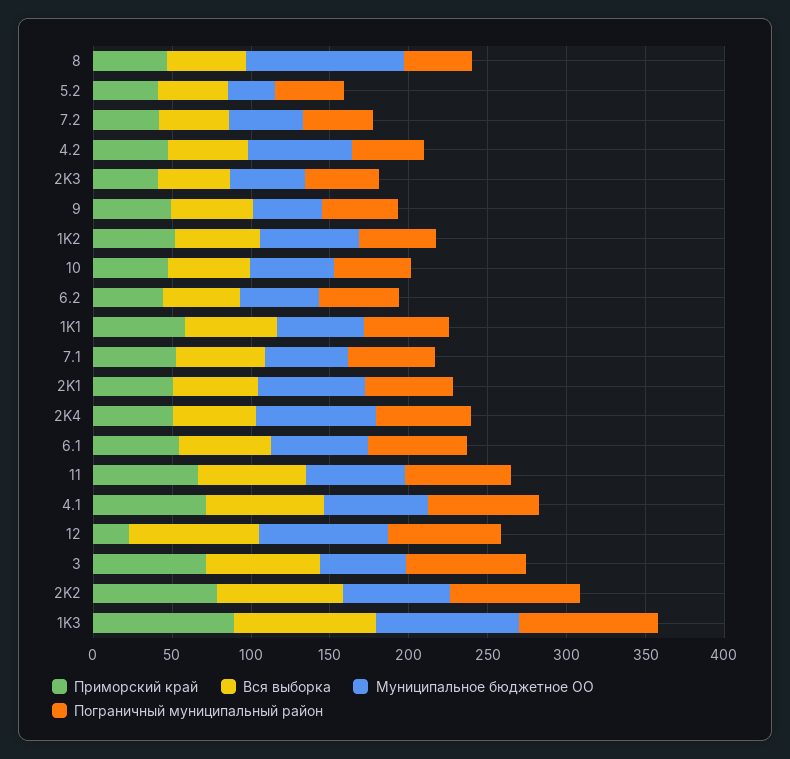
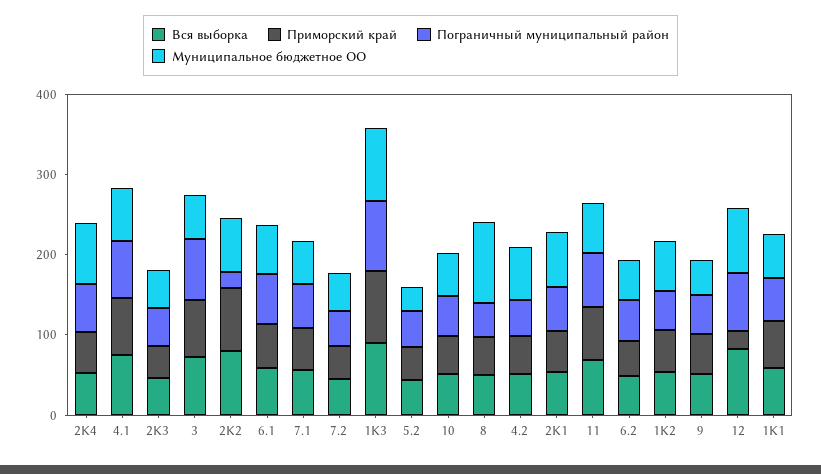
  {
    "Приморский край": {
      "8": 50,
      "5.2": 40,
      "7.2": 40,
      "4.2": 50,
      "2K3": 40,
      "9": 50,
      "1K2": 50,
      "10": 50,
      "6.2": 40,
      "1K1": 60,
      "7.1": 50,
      "2K1": 50,
      "2K4": 50,
      "6.1": 50,
      "11": 70,
      "4.1": 70,
      "12": 20,
      "3": 70,
      "2K2": 80,
      "1K3": 90
    },
    "Вся выборка": {
      "8": 50,
      "5.2": 40,
      "7.2": 40,
      "4.2": 50,
      "2K3": 50,
      "9": 50,
      "1K2": 50,
      "10": 50,
      "6.2": 50,
      "1K1": 60,
      "7.1": 60,
      "2K1": 50,
      "2K4": 50,
      "6.1": 60,
      "11": 70,
      "4.1": 70,
      "12": 80,
      "3": 70,
      "2K2": 80,
      "1K3": 90
    },
    "Муниципальное бюджетное ОО": {
      "8": 100,
      "5.2": 30,
      "7.2": 50,
      "4.2": 70,
      "2K3": 50,
      "9": 40,
      "1K2": 60,
      "10": 50,
      "6.2": 50,
      "1K1": 50,
      "7.1": 50,
      "2K1": 70,
      "2K4": 80,
      "6.1": 60,
      "11": 60,
      "4.1": 70,
      "12": 80,
      "3": 50,
      "2K2": 70,
      "1K3": 90
    },
    "Пограничный муниципальный район": {
      "8": 40,
      "5.2": 40,
      "7.2": 40,
      "4.2": 50,
      "2K3": 50,
      "9": 50,
      "1K2": 50,
      "10": 50,
      "6.2": 50,
      "1K1": 50,
      "7.1": 60,
      "2K1": 60,
      "2K4": 60,
      "6.1": 60,
      "11": 70,
      "4.1": 70,
      "12": 70,
      "3": 80,
-     "2K2": 80,
+     "2K2": 20,
      "1K3": 90
    }
  }

